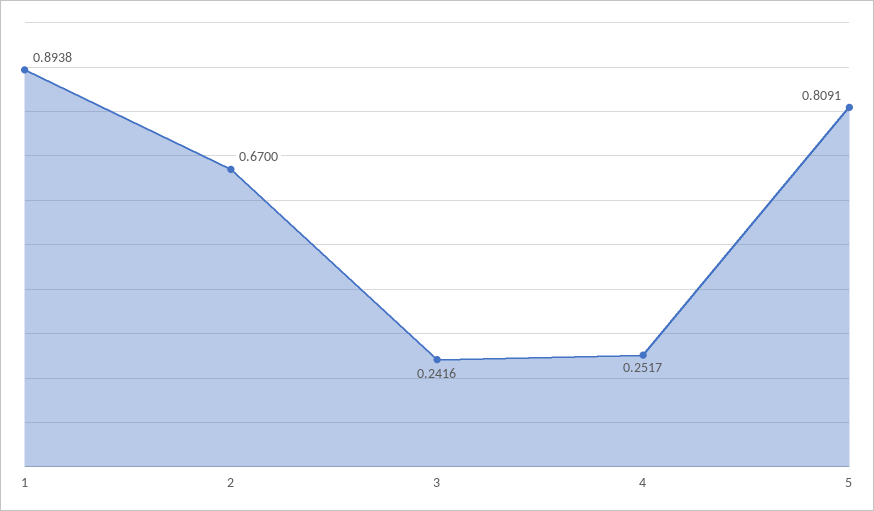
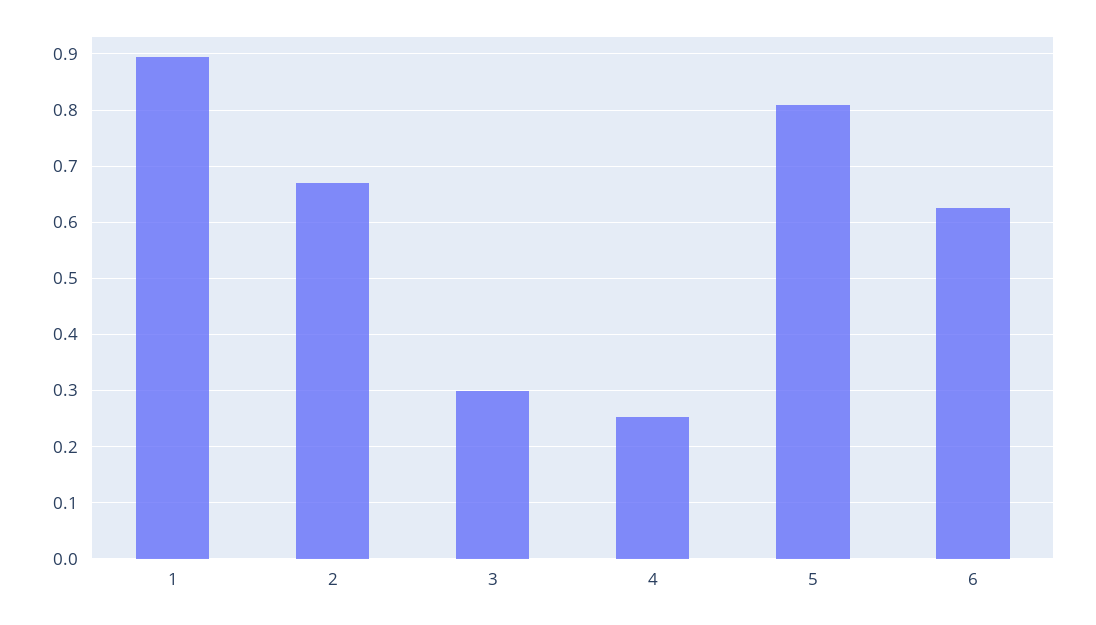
  {
    "1": 0.8938,
    "2": 0.67,
-   "3": 0.2416,
+   "3": 0.3,
    "4": 0.2517,
-   "5": 0.8091
+   "5": 0.8091,
+   "6": 0.62
  }

